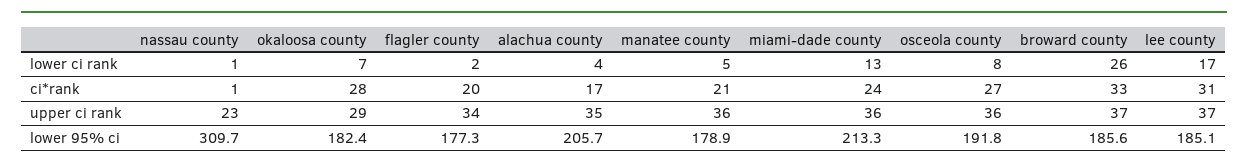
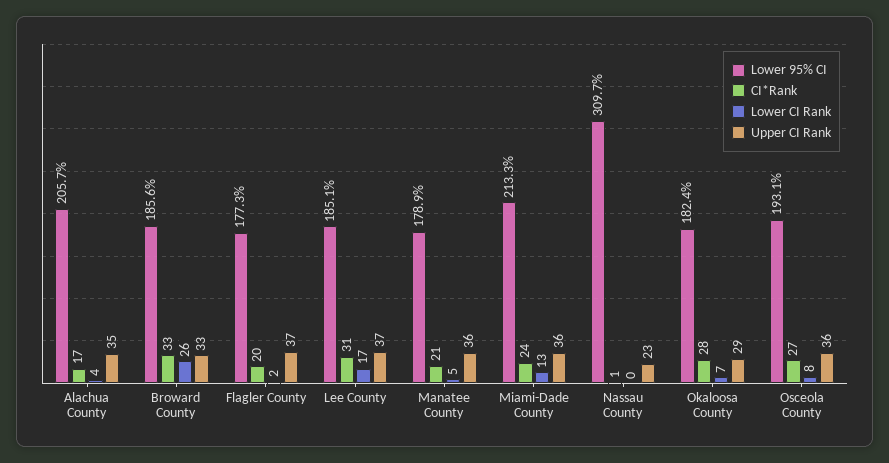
  {
    "lower ci rank": {
-     "nassau county": 1,
+     "nassau county": 0,
      "okaloosa county": 7,
      "flagler county": 2,
      "alachua county": 4,
      "manatee county": 5,
      "miami-dade county": 13,
      "osceola county": 8,
      "broward county": 26,
      "lee county": 17
    },
    "ci*rank": {
      "nassau county": 1,
      "okaloosa county": 28,
      "flagler county": 20,
      "alachua county": 17,
      "manatee county": 21,
      "miami-dade county": 24,
      "osceola county": 27,
      "broward county": 33,
      "lee county": 31
    },
    "upper ci rank": {
      "nassau county": 23,
      "okaloosa county": 29,
-     "flagler county": 34,
+     "flagler county": 37,
      "alachua county": 35,
      "manatee county": 36,
      "miami-dade county": 36,
      "osceola county": 36,
-     "broward county": 37,
+     "broward county": 33,
      "lee county": 37
    },
    "lower 95% ci": {
      "nassau county": 309.7,
      "okaloosa county": 182.4,
      "flagler county": 177.3,
      "alachua county": 205.7,
      "manatee county": 178.9,
      "miami-dade county": 213.3,
-     "osceola county": 191.8,
+     "osceola county": 193.1,
      "broward county": 185.6,
      "lee county": 185.1
    }
  }

